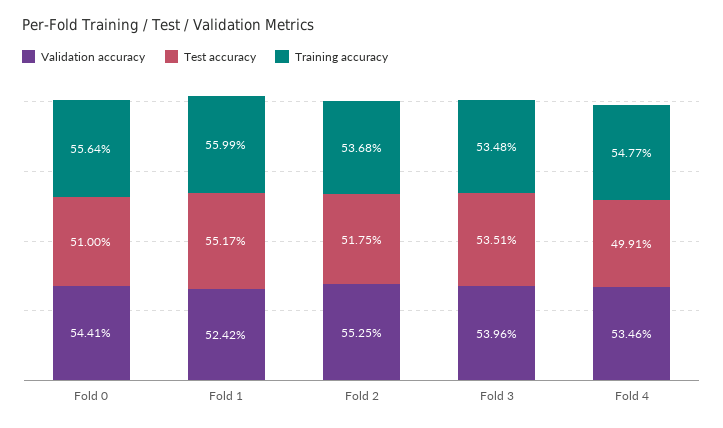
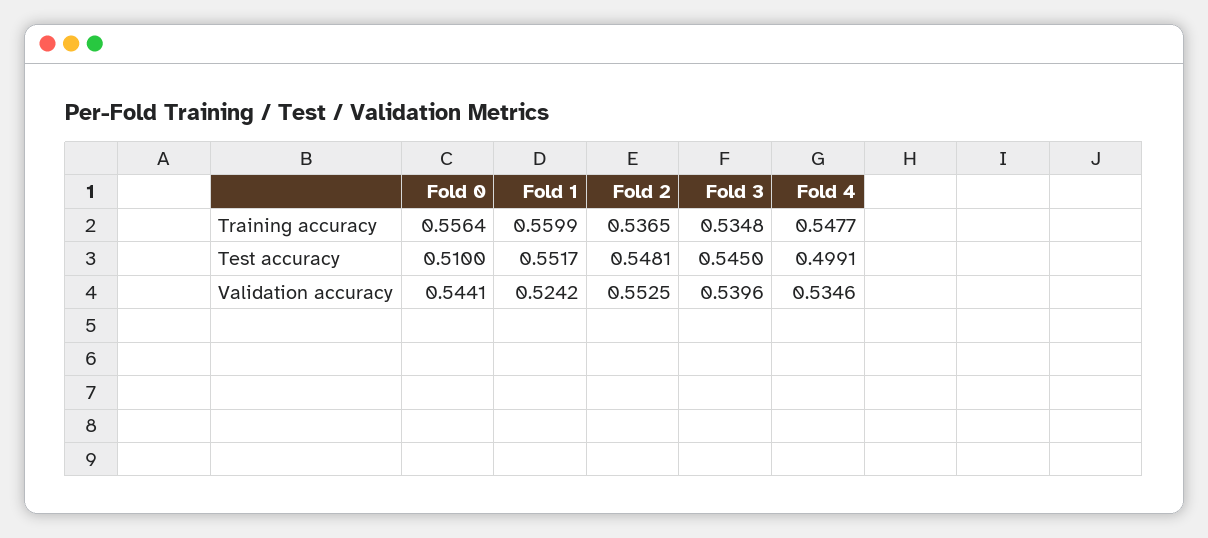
  {
    "Validation accuracy": {
      "Fold 0": 0.5441,
      "Fold 1": 0.5242,
      "Fold 2": 0.5525,
      "Fold 3": 0.5396,
      "Fold 4": 0.5346
    },
    "Test accuracy": {
      "Fold 0": 0.51,
      "Fold 1": 0.5517,
-     "Fold 2": 0.5175,
+     "Fold 2": 0.5481,
-     "Fold 3": 0.5351,
+     "Fold 3": 0.545,
      "Fold 4": 0.4991
    },
    "Training accuracy": {
      "Fold 0": 0.5564,
      "Fold 1": 0.5599,
-     "Fold 2": 0.5368,
+     "Fold 2": 0.5365,
      "Fold 3": 0.5348,
      "Fold 4": 0.5477
    }
  }

